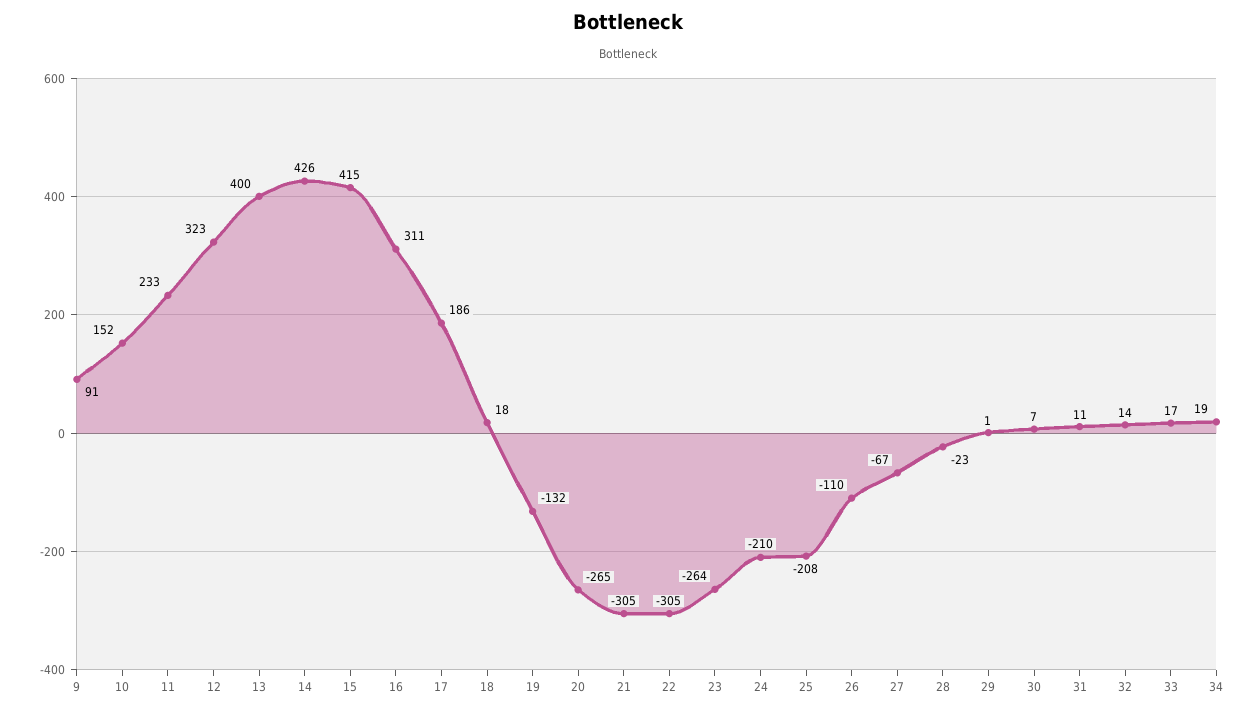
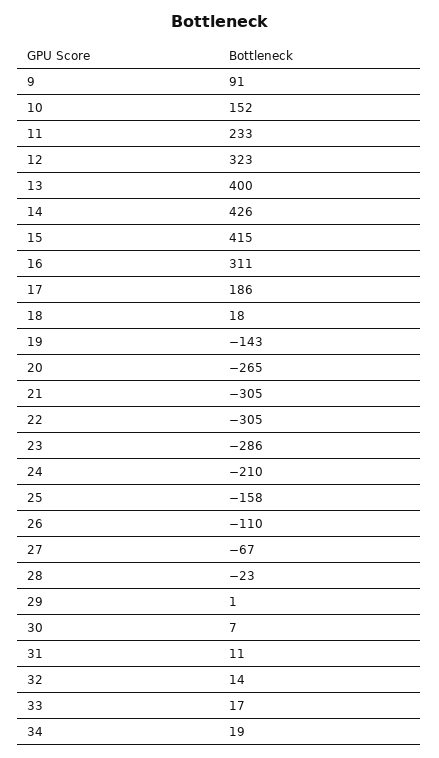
  {
    "9": 91,
    "10": 152,
    "11": 233,
    "12": 323,
    "13": 400,
    "14": 426,
    "15": 415,
    "16": 311,
    "17": 186,
    "18": 18,
-   "19": -132,
+   "19": -143,
    "20": -265,
    "21": -305,
    "22": -305,
-   "23": -264,
+   "23": -286,
    "24": -210,
-   "25": -208,
+   "25": -158,
    "26": -110,
    "27": -67,
    "28": -23,
    "29": 1,
    "30": 7,
    "31": 11,
    "32": 14,
    "33": 17,
    "34": 19
  }

